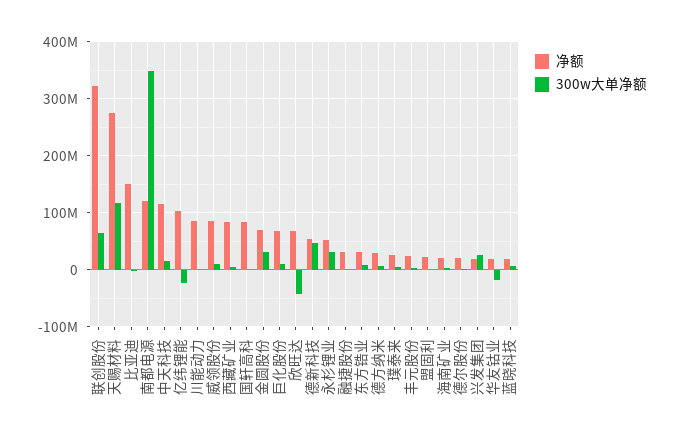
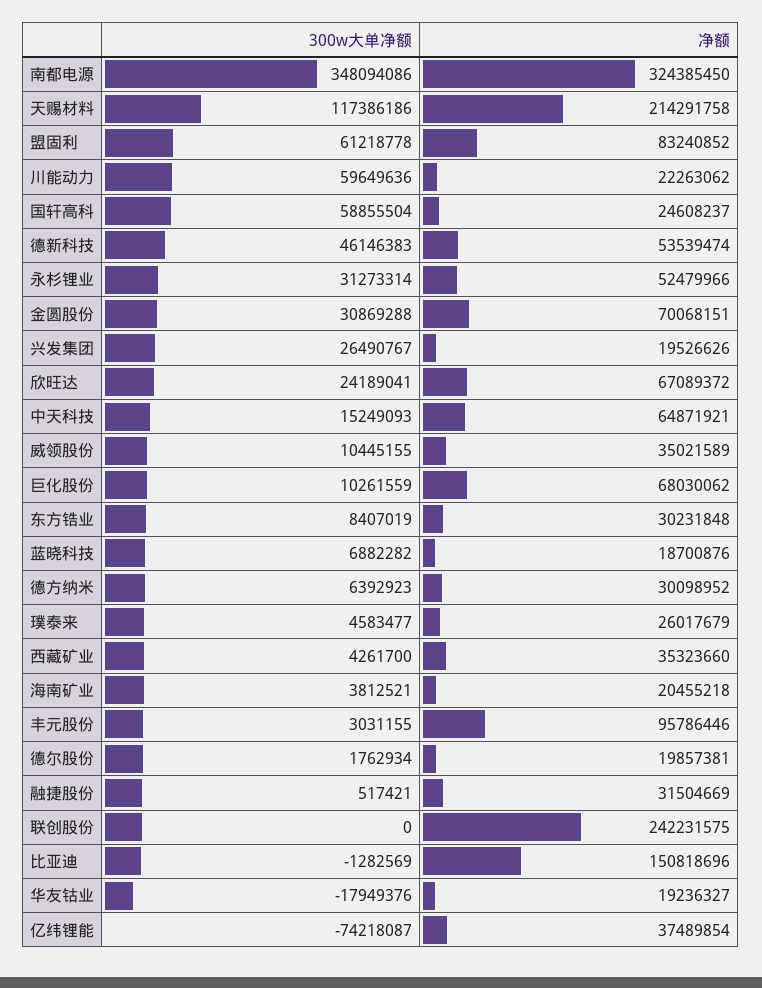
  {
    "净额": {
-     "联创股份": 320000000,
+     "联创股份": 242231575,
-     "天赐材料": 280000000,
+     "天赐材料": 214291758,
      "比亚迪": 150818696,
-     "南都电源": 120000000,
+     "南都电源": 324385450,
-     "中天科技": 120000000,
+     "中天科技": 64871921,
-     "亿纬锂能": 100000000,
+     "亿纬锂能": 37489854,
-     "川能动力": 80000000,
+     "川能动力": 22263062,
-     "威领股份": 80000000,
+     "威领股份": 35021589,
-     "西藏矿业": 80000000,
+     "西藏矿业": 35323660,
-     "国轩高科": 80000000,
+     "国轩高科": 24608237,
      "金圆股份": 70068151,
      "巨化股份": 68030062,
      "欣旺达": 67089372,
      "德新科技": 53539474,
      "永杉锂业": 52479966,
      "融捷股份": 31504669,
      "东方锆业": 30231848,
      "德方纳米": 30098952,
      "璞泰来": 26017679,
-     "丰元股份": 20000000,
+     "丰元股份": 95786446,
-     "盟固利": 20000000,
+     "盟固利": 83240852,
      "海南矿业": 20455218,
      "德尔股份": 19857381,
      "兴发集团": 19526626,
      "华友钴业": 19236327,
      "蓝晓科技": 18700876
    },
    "300w大单净额": {
-     "联创股份": 60000000,
+     "联创股份": 0,
      "天赐材料": 117386186,
      "比亚迪": -1282569,
      "南都电源": 348094086,
      "中天科技": 15249093,
-     "亿纬锂能": -20000000,
+     "亿纬锂能": -74218087,
-     "川能动力": 0,
+     "川能动力": 59649636,
      "威领股份": 10445155,
      "西藏矿业": 4261700,
-     "国轩高科": 0,
+     "国轩高科": 58855504,
      "金圆股份": 30869288,
      "巨化股份": 10261559,
-     "欣旺达": -40000000,
+     "欣旺达": 24189041,
      "德新科技": 46146383,
      "永杉锂业": 31273314,
      "融捷股份": 517421,
      "东方锆业": 8407019,
      "德方纳米": 6392923,
      "璞泰来": 4583477,
      "丰元股份": 3031155,
-     "盟固利": 0,
+     "盟固利": 61218778,
      "海南矿业": 3812521,
      "德尔股份": 1762934,
      "兴发集团": 26490767,
      "华友钴业": -17949376,
      "蓝晓科技": 6882282
    }
  }

